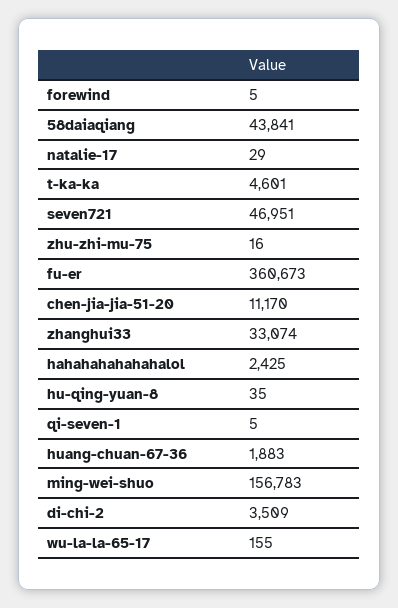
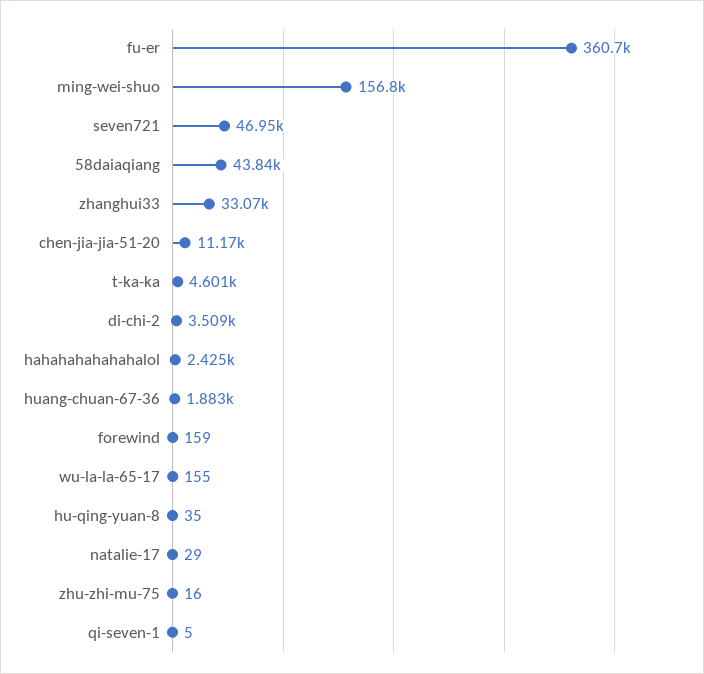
  {
-   "forewind": 5,
+   "forewind": 159,
    "58daiaqiang": 43841,
    "natalie-17": 29,
    "t-ka-ka": 4601,
    "seven721": 46951,
    "zhu-zhi-mu-75": 16,
    "fu-er": 360673,
    "chen-jia-jia-51-20": 11170,
    "zhanghui33": 33074,
    "hahahahahahahalol": 2425,
    "hu-qing-yuan-8": 35,
    "qi-seven-1": 5,
    "huang-chuan-67-36": 1883,
    "ming-wei-shuo": 156783,
    "di-chi-2": 3509,
    "wu-la-la-65-17": 155
  }

